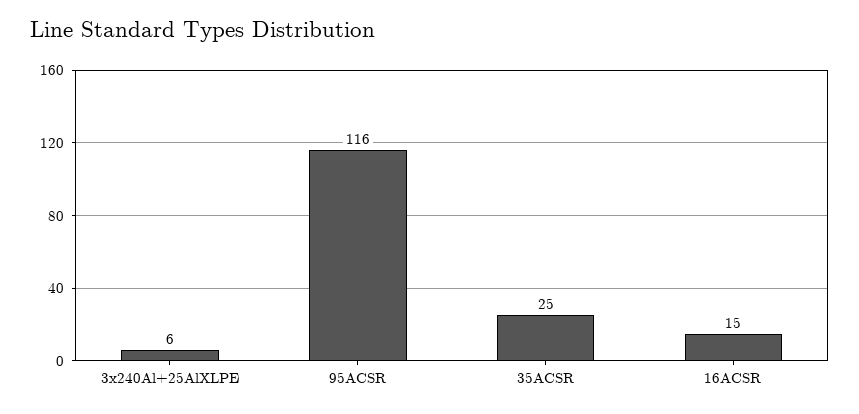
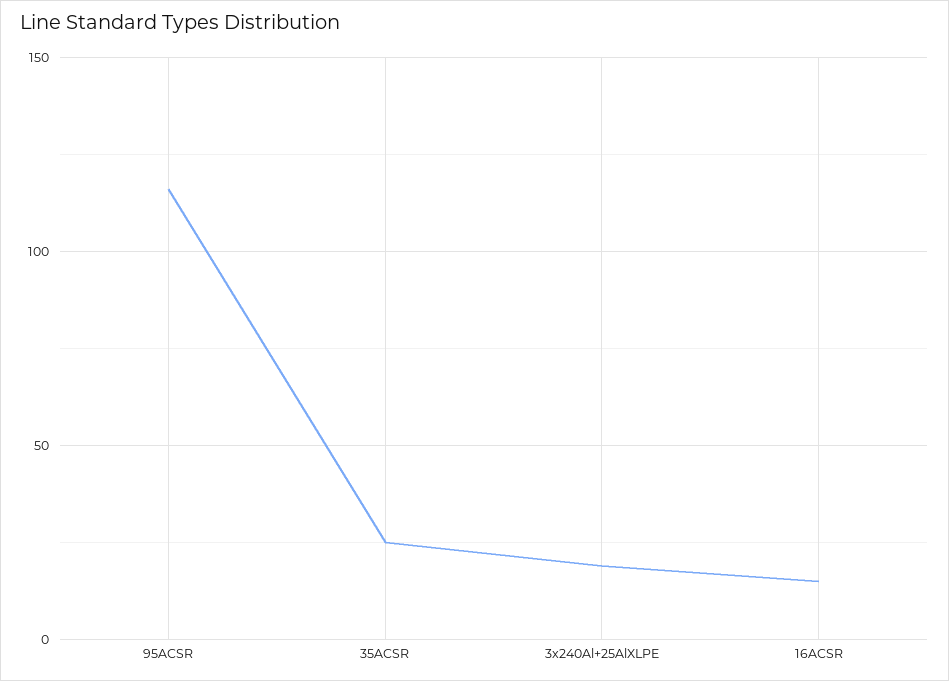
  {
-   "3x240Al+25AlXLPE": 6,
+   "3x240Al+25AlXLPE": 20,
    "95ACSR": 116,
    "35ACSR": 25,
    "16ACSR": 15
  }

